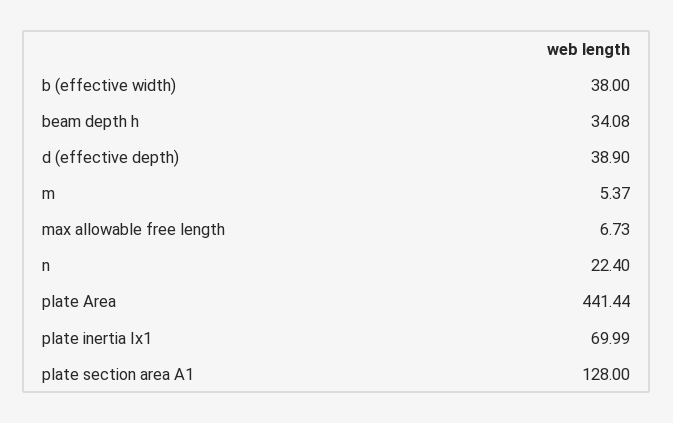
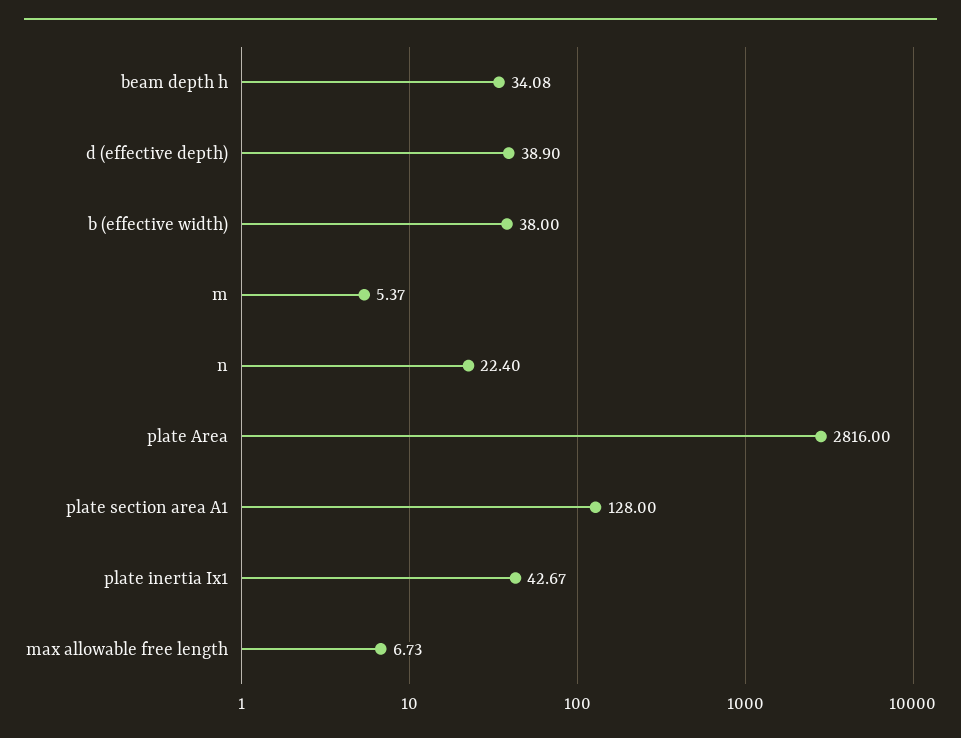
  {
    "b (effective width)": 38,
    "beam depth h": 34.08,
    "d (effective depth)": 38.9,
    "m": 5.37,
    "max allowable free length": 6.73,
    "n": 22.4,
-   "plate Area": 441.44,
+   "plate Area": 2816,
-   "plate inertia Ix1": 69.99,
+   "plate inertia Ix1": 42.67,
    "plate section area A1": 128
  }

